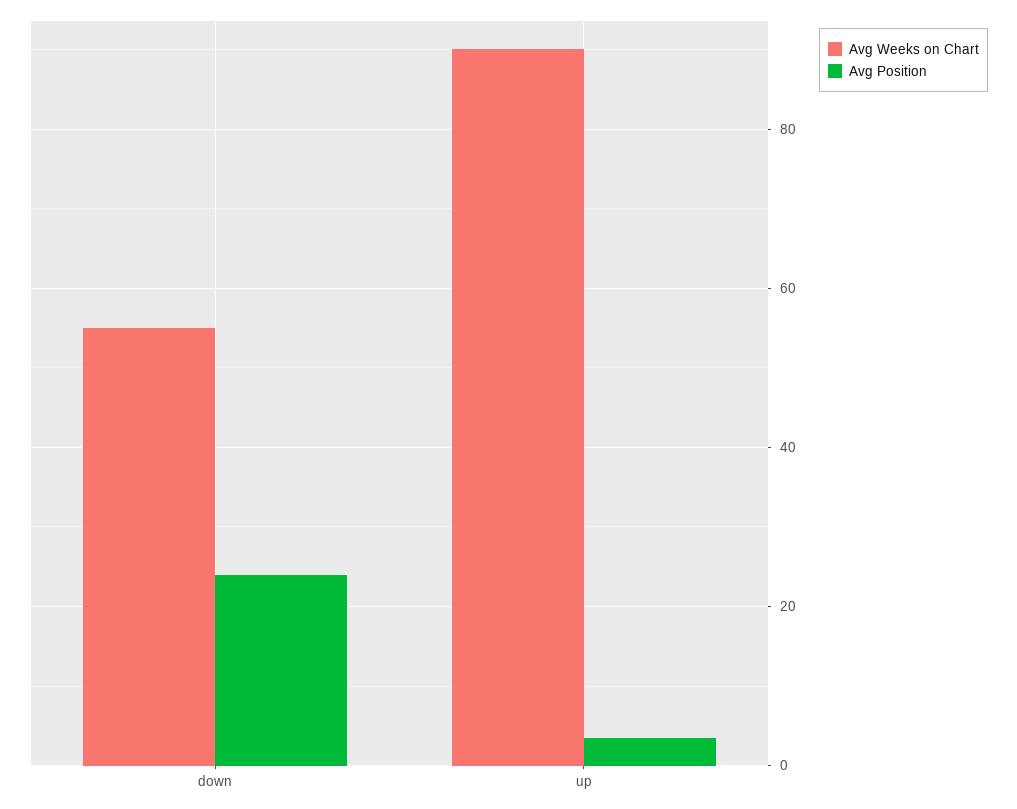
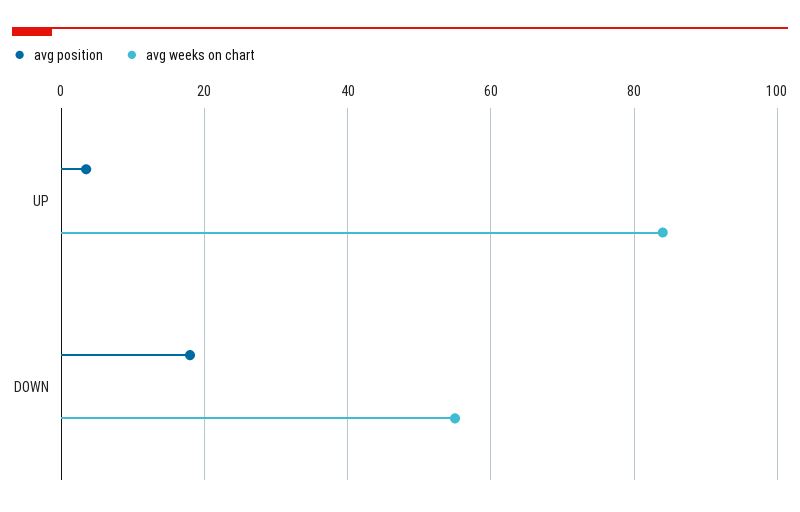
  {
    "Avg Weeks on Chart": {
      "down": 56,
-     "up": 90
+     "up": 84
    },
    "Avg Position": {
-     "down": 24,
+     "down": 18,
      "up": 4
    }
  }

